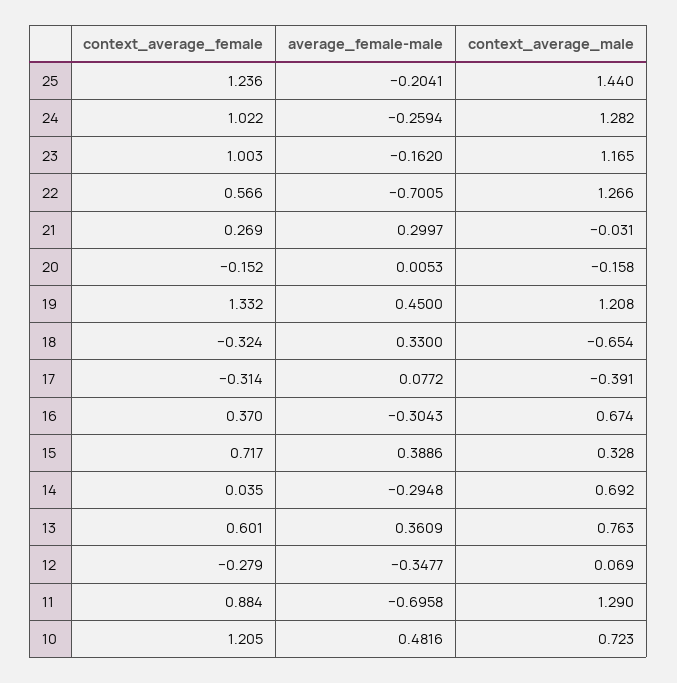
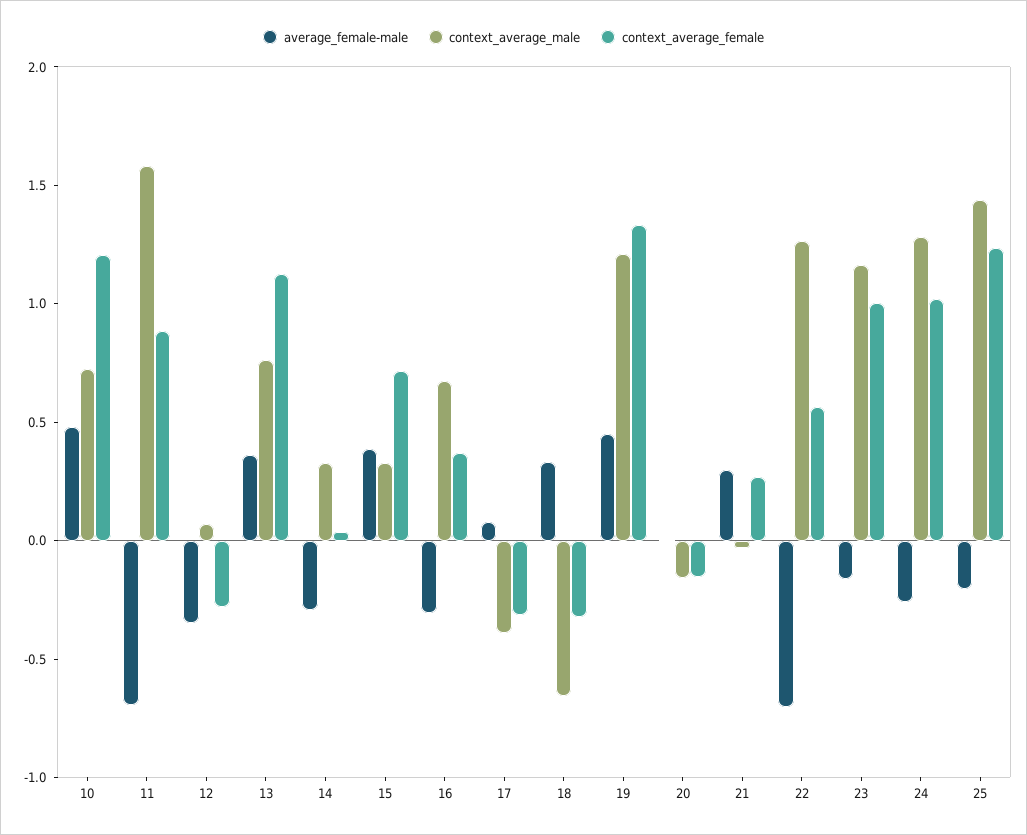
  {
    "context_average_female": {
      "25": 1.236,
      "24": 1.022,
      "23": 1.003,
      "22": 0.566,
      "21": 0.269,
      "20": -0.152,
      "19": 1.332,
      "18": -0.324,
      "17": -0.314,
      "16": 0.37,
      "15": 0.717,
      "14": 0.035,
-     "13": 0.601,
+     "13": 1.1,
      "12": -0.279,
      "11": 0.884,
      "10": 1.205
    },
    "average_female-male": {
      "25": -0.2041,
      "24": -0.2594,
      "23": -0.162,
      "22": -0.7005,
      "21": 0.2997,
      "20": 0.0053,
      "19": 0.45,
      "18": 0.33,
      "17": 0.0772,
      "16": -0.3043,
      "15": 0.3886,
      "14": -0.2948,
      "13": 0.3609,
      "12": -0.3477,
      "11": -0.6958,
      "10": 0.4816
    },
    "context_average_male": {
      "25": 1.44,
      "24": 1.282,
      "23": 1.165,
      "22": 1.266,
      "21": -0.031,
      "20": -0.158,
      "19": 1.208,
      "18": -0.654,
      "17": -0.391,
      "16": 0.674,
      "15": 0.328,
-     "14": 0.692,
+     "14": 0.3,
      "13": 0.763,
      "12": 0.069,
-     "11": 1.29,
+     "11": 1.6,
      "10": 0.723
    }
  }

